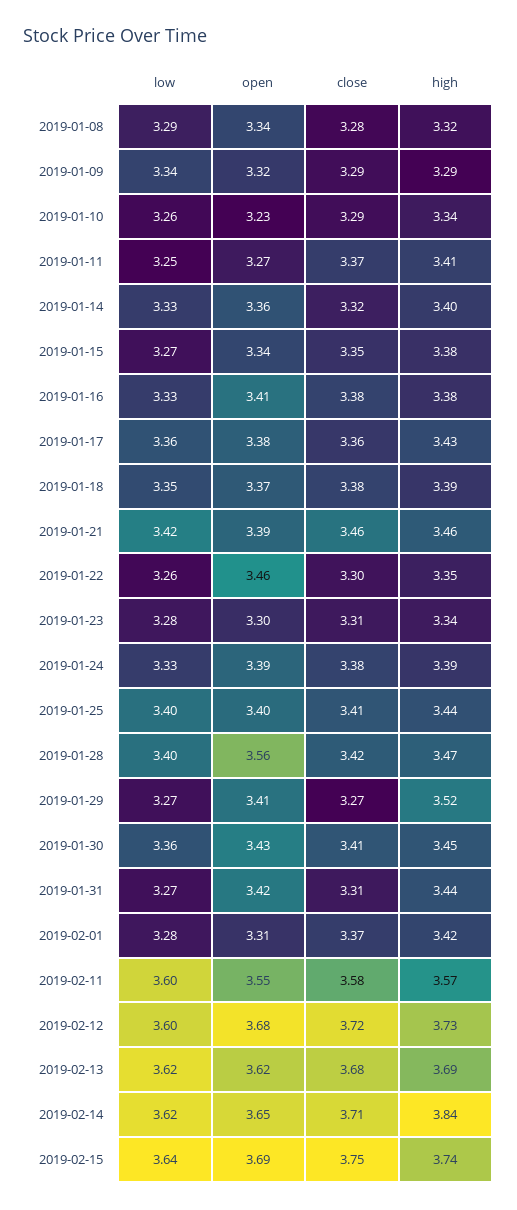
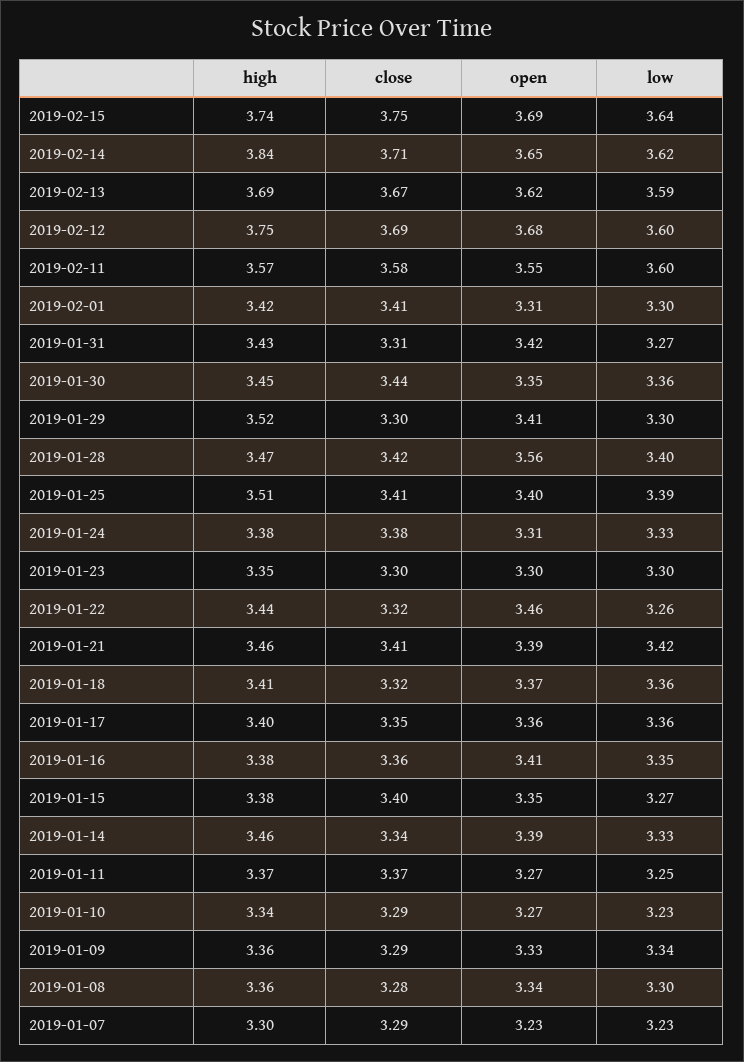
  {
    "low": {
-     "2019-01-08": 3.29,
+     "2019-01-08": 3.3,
      "2019-01-09": 3.34,
-     "2019-01-10": 3.26,
+     "2019-01-10": 3.23,
      "2019-01-11": 3.25,
      "2019-01-14": 3.33,
      "2019-01-15": 3.27,
-     "2019-01-16": 3.33,
+     "2019-01-16": 3.35,
      "2019-01-17": 3.36,
-     "2019-01-18": 3.35,
+     "2019-01-18": 3.36,
      "2019-01-21": 3.42,
      "2019-01-22": 3.26,
-     "2019-01-23": 3.28,
+     "2019-01-23": 3.3,
      "2019-01-24": 3.33,
-     "2019-01-25": 3.4,
+     "2019-01-25": 3.39,
      "2019-01-28": 3.4,
-     "2019-01-29": 3.27,
+     "2019-01-29": 3.3,
      "2019-01-30": 3.36,
      "2019-01-31": 3.27,
-     "2019-02-01": 3.28,
+     "2019-02-01": 3.3,
      "2019-02-11": 3.6,
      "2019-02-12": 3.6,
-     "2019-02-13": 3.62,
+     "2019-02-13": 3.59,
      "2019-02-14": 3.62,
-     "2019-02-15": 3.64
+     "2019-02-15": 3.64,
+     "2019-01-07": 3.23
    },
    "open": {
      "2019-01-08": 3.34,
-     "2019-01-09": 3.32,
+     "2019-01-09": 3.33,
-     "2019-01-10": 3.23,
+     "2019-01-10": 3.27,
      "2019-01-11": 3.27,
-     "2019-01-14": 3.36,
+     "2019-01-14": 3.39,
-     "2019-01-15": 3.34,
+     "2019-01-15": 3.35,
      "2019-01-16": 3.41,
-     "2019-01-17": 3.38,
+     "2019-01-17": 3.36,
      "2019-01-18": 3.37,
      "2019-01-21": 3.39,
      "2019-01-22": 3.46,
      "2019-01-23": 3.3,
-     "2019-01-24": 3.39,
+     "2019-01-24": 3.31,
      "2019-01-25": 3.4,
      "2019-01-28": 3.56,
      "2019-01-29": 3.41,
-     "2019-01-30": 3.43,
+     "2019-01-30": 3.35,
      "2019-01-31": 3.42,
      "2019-02-01": 3.31,
      "2019-02-11": 3.55,
      "2019-02-12": 3.68,
      "2019-02-13": 3.62,
      "2019-02-14": 3.65,
-     "2019-02-15": 3.69
+     "2019-02-15": 3.69,
+     "2019-01-07": 3.23
    },
    "close": {
      "2019-01-08": 3.28,
      "2019-01-09": 3.29,
      "2019-01-10": 3.29,
      "2019-01-11": 3.37,
-     "2019-01-14": 3.32,
+     "2019-01-14": 3.34,
-     "2019-01-15": 3.35,
+     "2019-01-15": 3.4,
-     "2019-01-16": 3.38,
+     "2019-01-16": 3.36,
-     "2019-01-17": 3.36,
+     "2019-01-17": 3.35,
-     "2019-01-18": 3.38,
+     "2019-01-18": 3.32,
-     "2019-01-21": 3.46,
+     "2019-01-21": 3.41,
-     "2019-01-22": 3.3,
+     "2019-01-22": 3.32,
-     "2019-01-23": 3.31,
+     "2019-01-23": 3.3,
      "2019-01-24": 3.38,
      "2019-01-25": 3.41,
      "2019-01-28": 3.42,
-     "2019-01-29": 3.27,
+     "2019-01-29": 3.3,
-     "2019-01-30": 3.41,
+     "2019-01-30": 3.44,
      "2019-01-31": 3.31,
-     "2019-02-01": 3.37,
+     "2019-02-01": 3.41,
      "2019-02-11": 3.58,
-     "2019-02-12": 3.72,
+     "2019-02-12": 3.69,
-     "2019-02-13": 3.68,
+     "2019-02-13": 3.67,
      "2019-02-14": 3.71,
-     "2019-02-15": 3.75
+     "2019-02-15": 3.75,
+     "2019-01-07": 3.29
    },
    "high": {
-     "2019-01-08": 3.32,
+     "2019-01-08": 3.36,
-     "2019-01-09": 3.29,
+     "2019-01-09": 3.36,
      "2019-01-10": 3.34,
-     "2019-01-11": 3.41,
+     "2019-01-11": 3.37,
-     "2019-01-14": 3.4,
+     "2019-01-14": 3.46,
      "2019-01-15": 3.38,
      "2019-01-16": 3.38,
-     "2019-01-17": 3.43,
+     "2019-01-17": 3.4,
-     "2019-01-18": 3.39,
+     "2019-01-18": 3.41,
      "2019-01-21": 3.46,
-     "2019-01-22": 3.35,
+     "2019-01-22": 3.44,
-     "2019-01-23": 3.34,
+     "2019-01-23": 3.35,
-     "2019-01-24": 3.39,
+     "2019-01-24": 3.38,
-     "2019-01-25": 3.44,
+     "2019-01-25": 3.51,
      "2019-01-28": 3.47,
      "2019-01-29": 3.52,
      "2019-01-30": 3.45,
-     "2019-01-31": 3.44,
+     "2019-01-31": 3.43,
      "2019-02-01": 3.42,
      "2019-02-11": 3.57,
-     "2019-02-12": 3.73,
+     "2019-02-12": 3.75,
      "2019-02-13": 3.69,
      "2019-02-14": 3.84,
-     "2019-02-15": 3.74
+     "2019-02-15": 3.74,
+     "2019-01-07": 3.3
    }
  }

